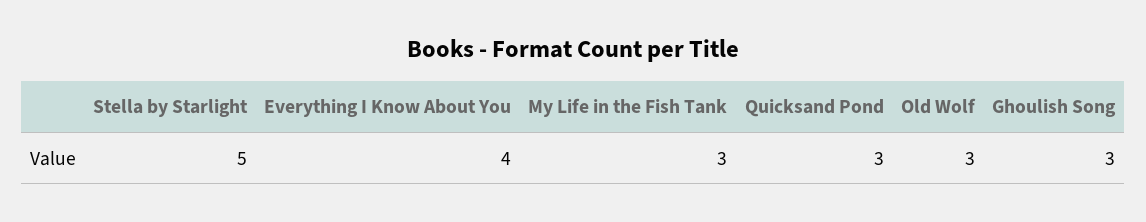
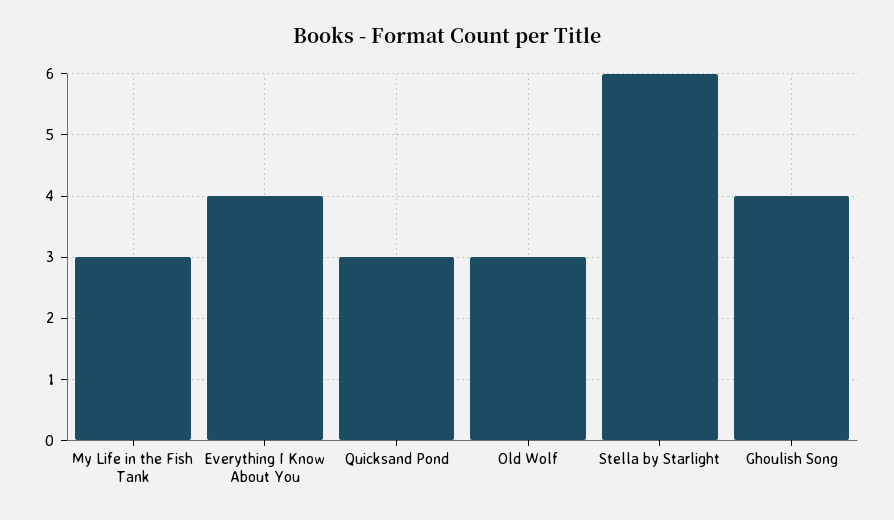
  {
-   "Stella by Starlight": 5,
+   "Stella by Starlight": 6,
    "Everything I Know About You": 4,
    "My Life in the Fish Tank": 3,
    "Quicksand Pond": 3,
    "Old Wolf": 3,
-   "Ghoulish Song": 3
+   "Ghoulish Song": 4
  }

